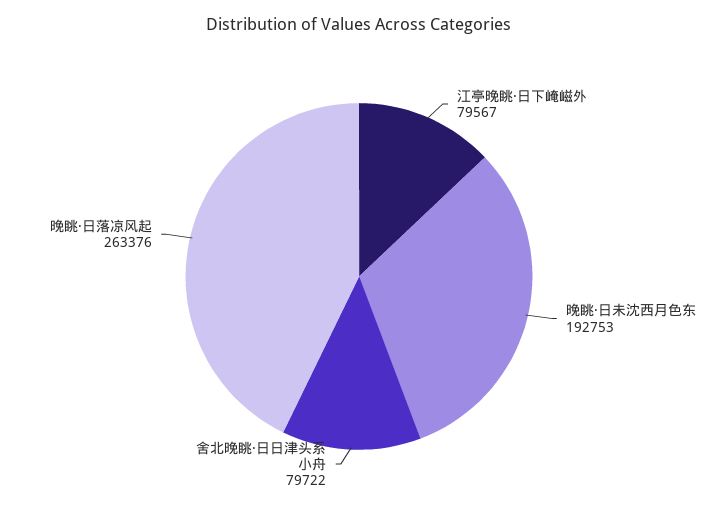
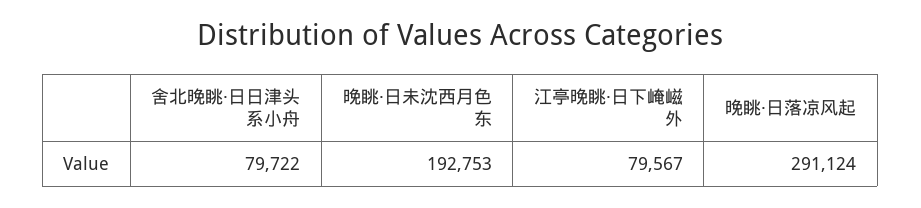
  {
    "江亭晚眺·日下崦嵫外": 79567,
    "晚眺·日未沈西月色东": 192753,
    "舍北晚眺·日日津头系小舟": 79722,
-   "晚眺·日落凉风起": 263376
+   "晚眺·日落凉风起": 291124
  }

